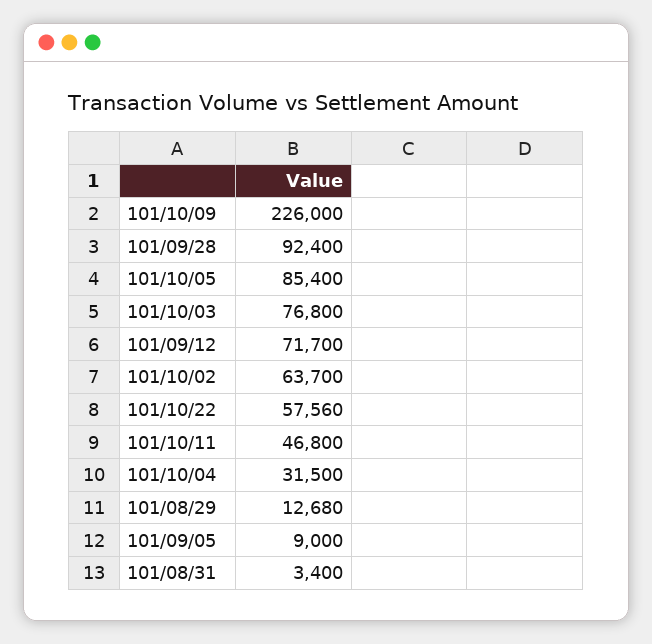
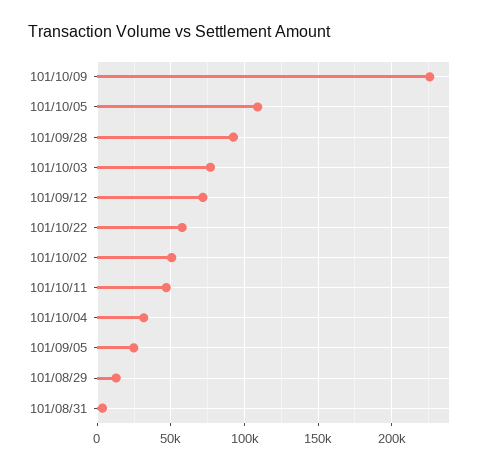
  {
    "101/10/09": 226000,
    "101/09/28": 92400,
-   "101/10/05": 85400,
+   "101/10/05": 110000,
    "101/10/03": 76800,
    "101/09/12": 71700,
-   "101/10/02": 63700,
+   "101/10/02": 50000,
    "101/10/22": 57560,
    "101/10/11": 46800,
    "101/10/04": 31500,
    "101/08/29": 12680,
-   "101/09/05": 9000,
+   "101/09/05": 25000,
    "101/08/31": 3400
  }

